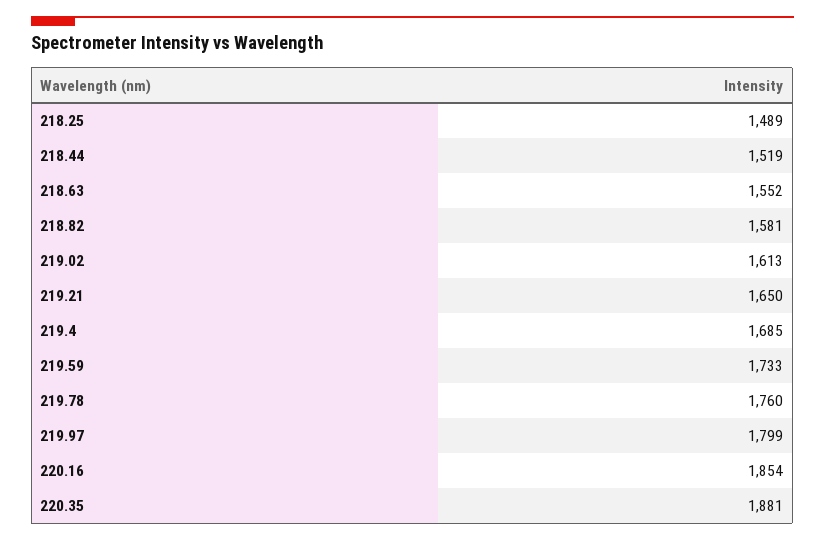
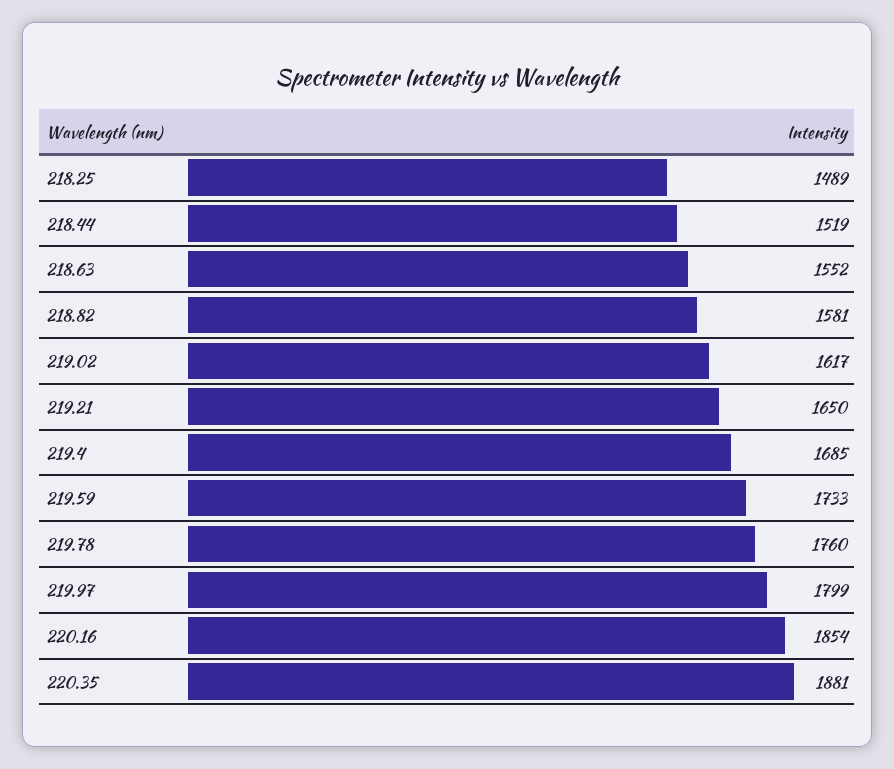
  {
    "218.25": 1489,
    "218.44": 1519,
    "218.63": 1552,
    "218.82": 1581,
-   "219.02": 1613,
+   "219.02": 1617,
    "219.21": 1650,
    "219.4": 1685,
    "219.59": 1733,
    "219.78": 1760,
    "219.97": 1799,
    "220.16": 1854,
    "220.35": 1881
  }

